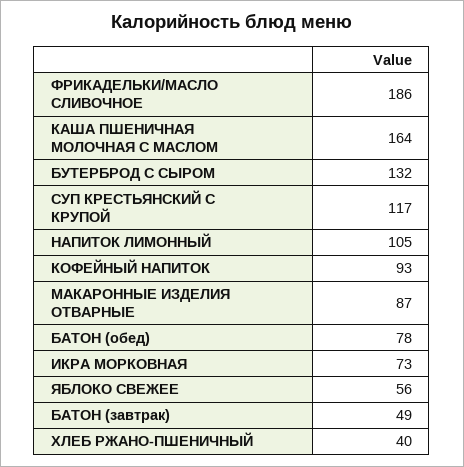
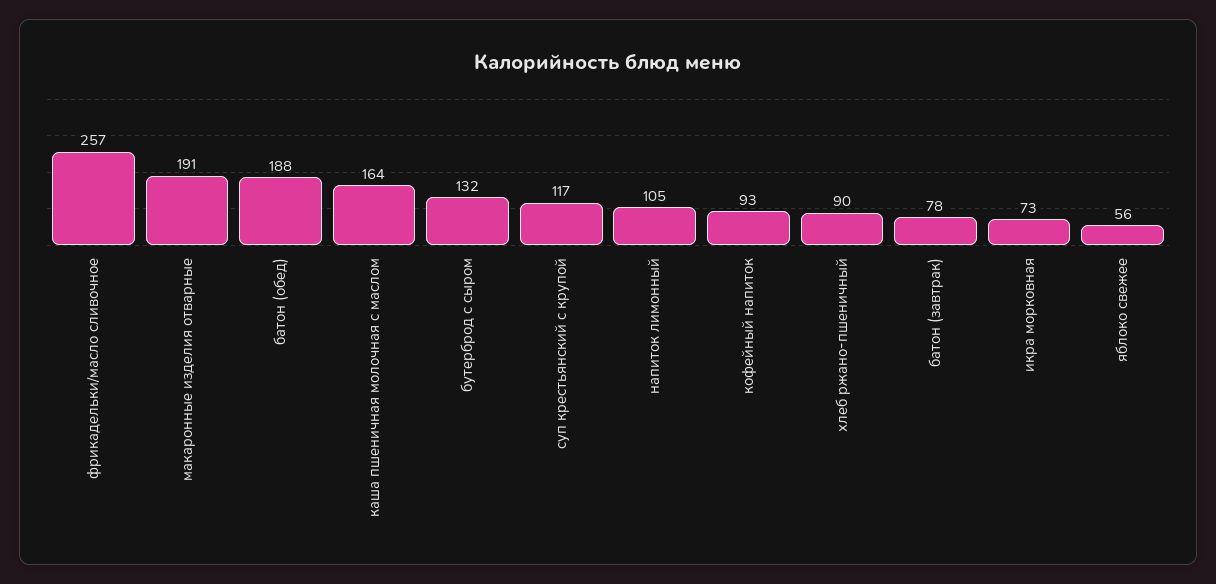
  {
-   "ФРИКАДЕЛЬКИ/МАСЛО СЛИВОЧНОЕ": 186,
+   "ФРИКАДЕЛЬКИ/МАСЛО СЛИВОЧНОЕ": 257,
    "КАША ПШЕНИЧНАЯ МОЛОЧНАЯ С МАСЛОМ": 164,
    "БУТЕРБРОД С СЫРОМ": 132,
    "СУП КРЕСТЬЯНСКИЙ С КРУПОЙ": 117,
    "НАПИТОК ЛИМОННЫЙ": 105,
    "КОФЕЙНЫЙ НАПИТОК": 93,
-   "МАКАРОННЫЕ ИЗДЕЛИЯ ОТВАРНЫЕ": 87,
+   "МАКАРОННЫЕ ИЗДЕЛИЯ ОТВАРНЫЕ": 191,
-   "БАТОН (обед)": 78,
+   "БАТОН (обед)": 188,
    "ИКРА МОРКОВНАЯ": 73,
    "ЯБЛОКО СВЕЖЕЕ": 56,
-   "БАТОН (завтрак)": 49,
+   "БАТОН (завтрак)": 78,
-   "ХЛЕБ РЖАНО-ПШЕНИЧНЫЙ": 40
+   "ХЛЕБ РЖАНО-ПШЕНИЧНЫЙ": 90
  }

